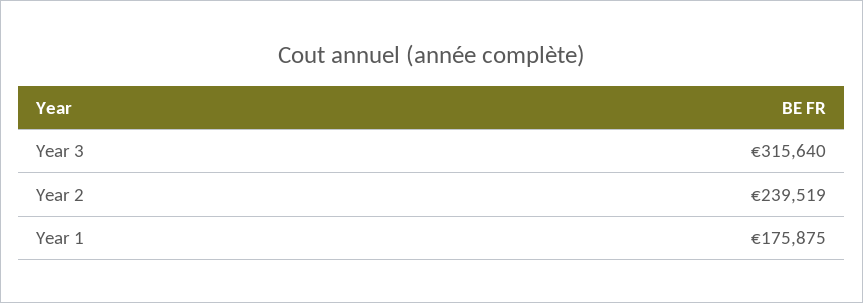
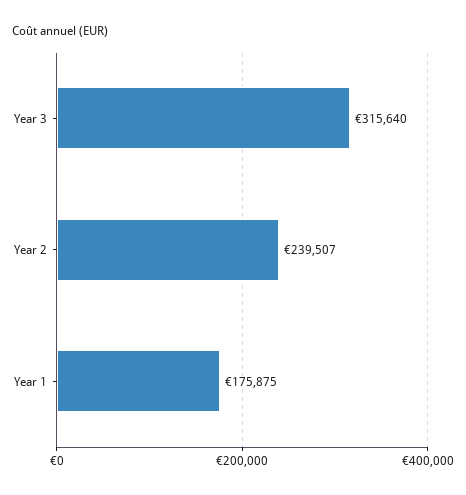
  {
    "Year 3": 315640,
-   "Year 2": 239519,
+   "Year 2": 239507,
    "Year 1": 175875
  }

